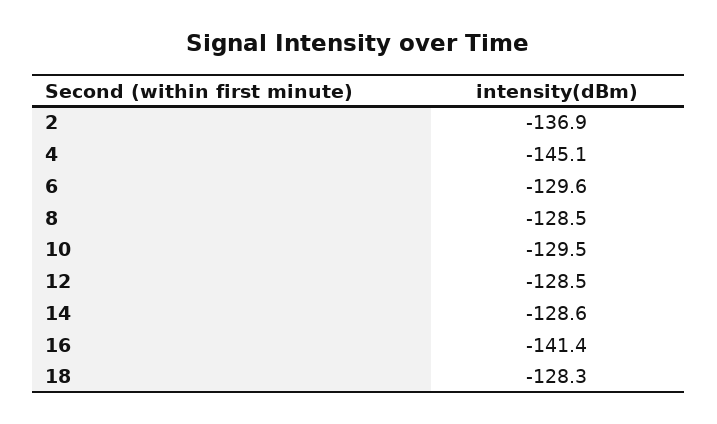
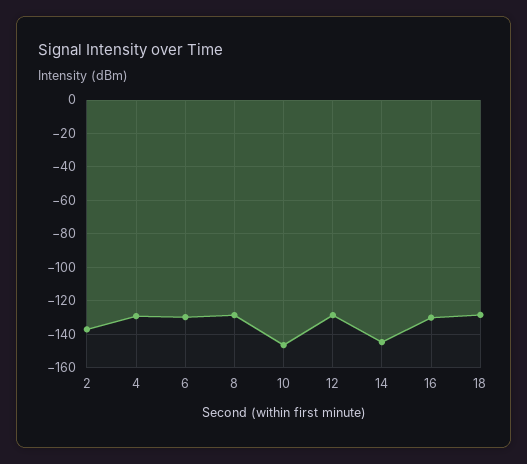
  {
    "2": -136.9,
-   "4": -145.1,
+   "4": -130,
    "6": -129.6,
    "8": -128.5,
-   "10": -129.5,
+   "10": -145,
    "12": -128.5,
-   "14": -128.6,
+   "14": -145,
-   "16": -141.4,
+   "16": -130,
    "18": -128.3
  }

